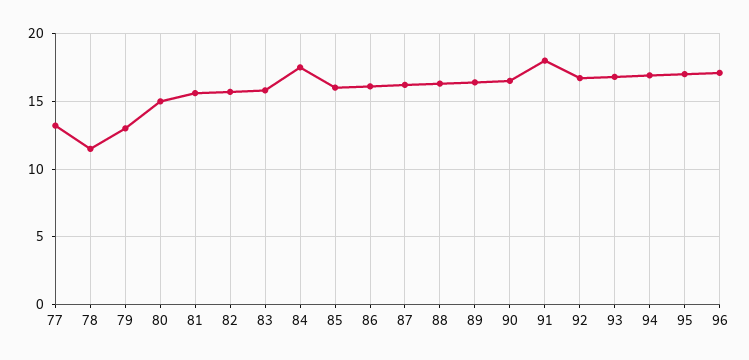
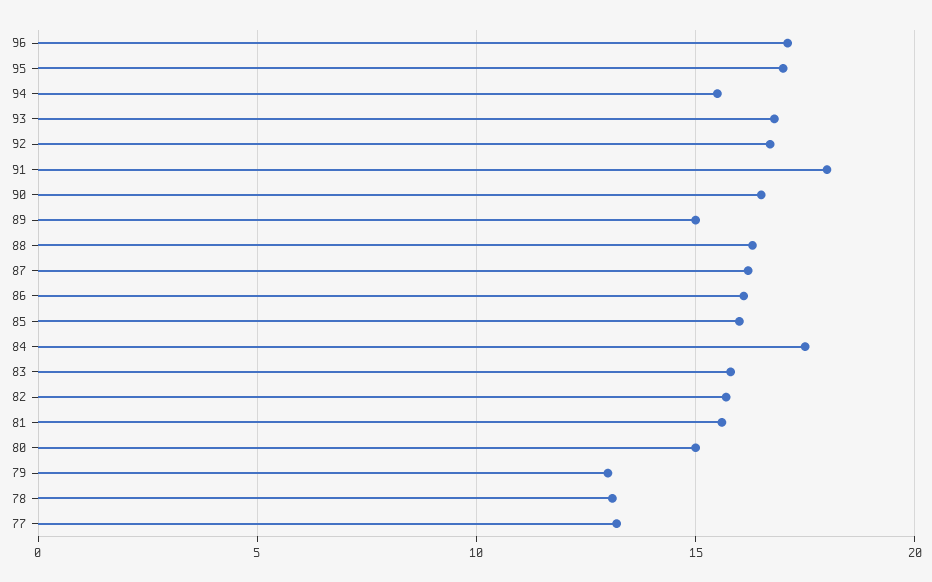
  {
    "77": 13,
-   "78": 11.5,
+   "78": 13,
    "79": 13,
    "80": 15,
    "81": 15.5,
    "82": 15.5,
    "83": 16,
    "84": 17.5,
    "85": 16,
    "86": 16,
    "87": 16,
    "88": 16.5,
-   "89": 16.5,
+   "89": 15,
    "90": 16.5,
    "91": 18,
    "92": 16.5,
    "93": 17,
-   "94": 17,
+   "94": 15.5,
    "95": 17,
    "96": 17
  }

